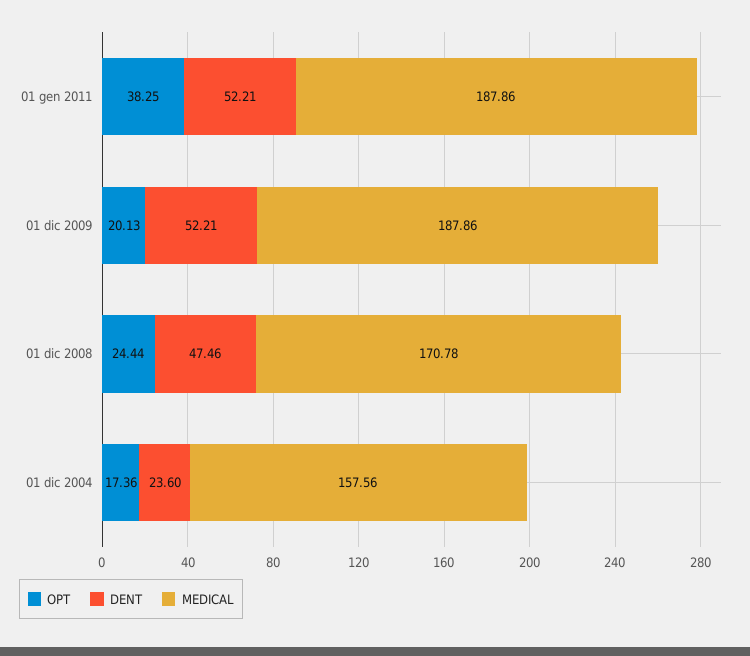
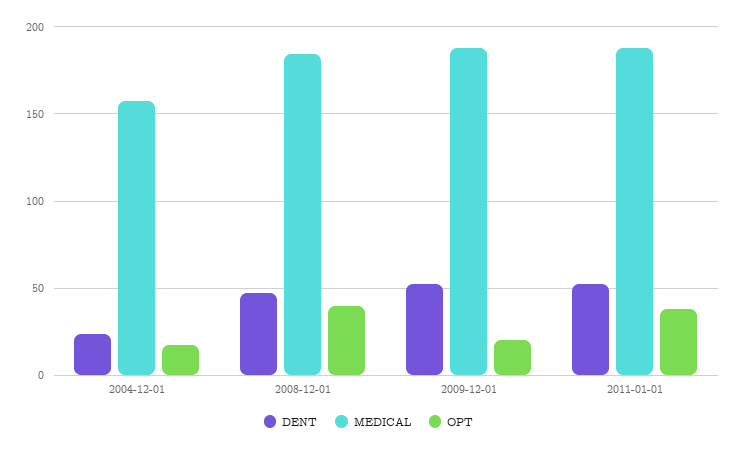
  {
    "OPT": {
      "01 gen 2011": 38.25,
      "01 dic 2009": 20.13,
-     "01 dic 2008": 24.44,
+     "01 dic 2008": 40,
      "01 dic 2004": 17.36
    },
    "DENT": {
      "01 gen 2011": 52.21,
      "01 dic 2009": 52.21,
      "01 dic 2008": 47.46,
      "01 dic 2004": 23.6
    },
    "MEDICAL": {
      "01 gen 2011": 187.86,
      "01 dic 2009": 187.86,
-     "01 dic 2008": 170.78,
+     "01 dic 2008": 185,
      "01 dic 2004": 157.56
    }
  }

